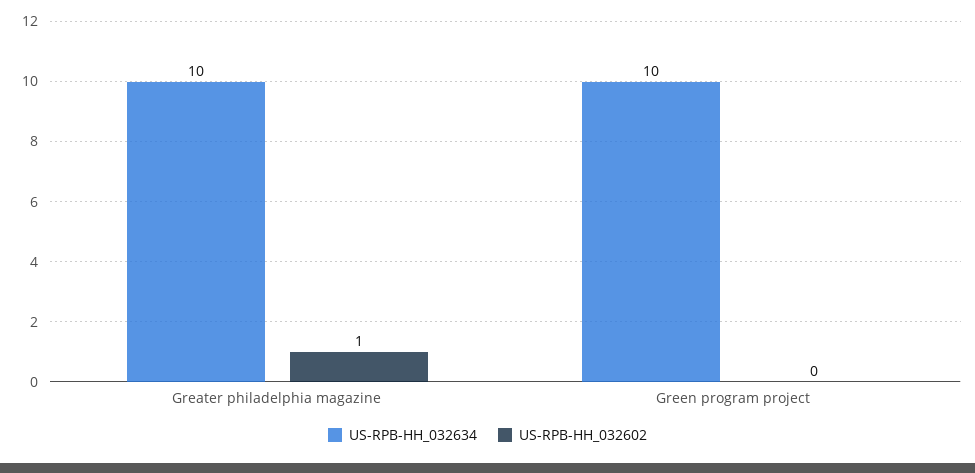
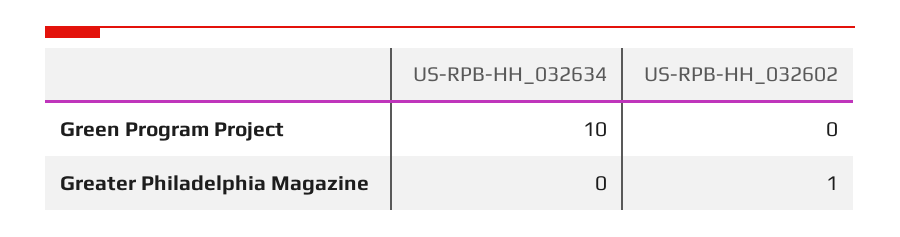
  {
    "US-RPB-HH_032634": {
-     "Greater philadelphia magazine": 10,
+     "Greater philadelphia magazine": 0,
      "Green program project": 10
    },
    "US-RPB-HH_032602": {
      "Greater philadelphia magazine": 1,
      "Green program project": 0
    }
  }

